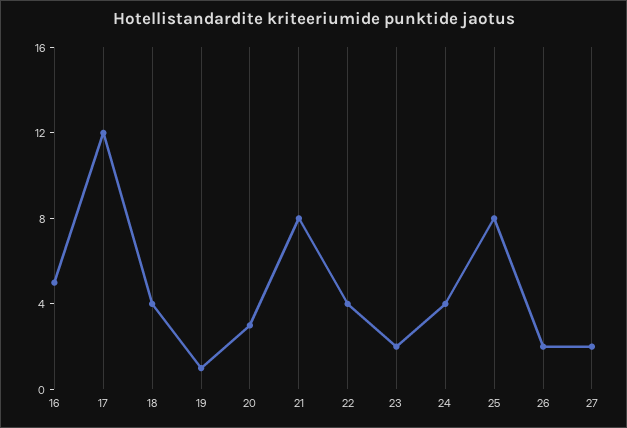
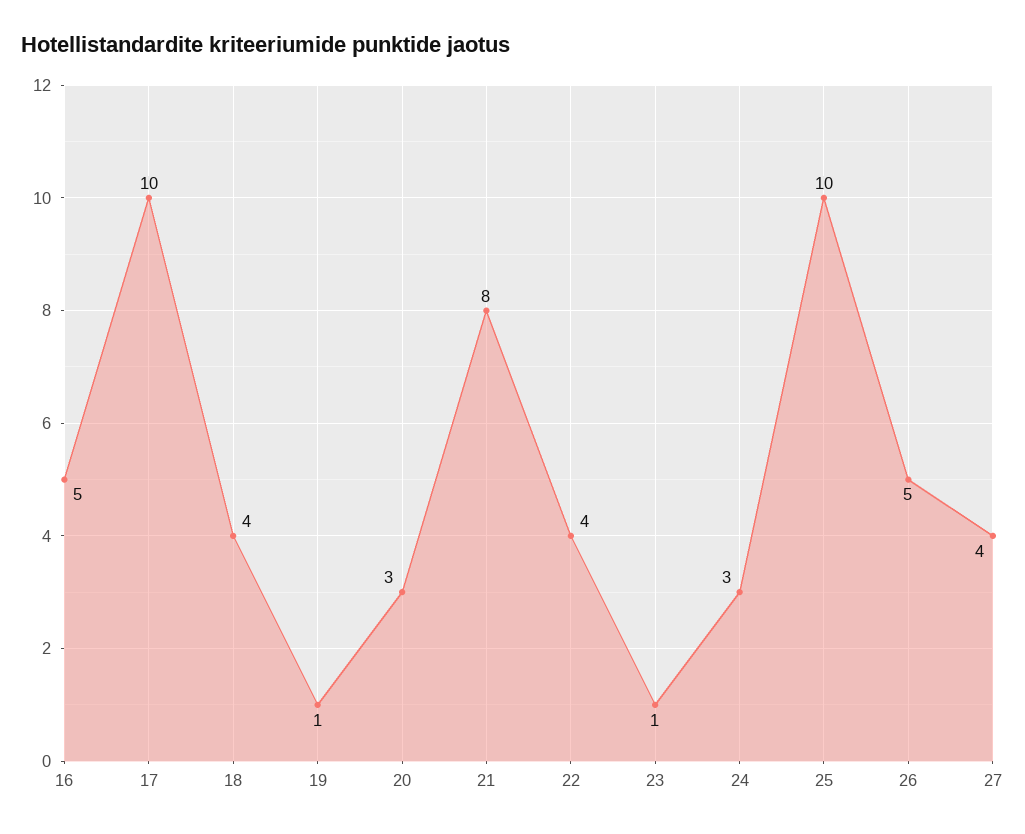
  {
    "16": 5,
-   "17": 12,
+   "17": 10,
    "18": 4,
    "19": 1,
    "20": 3,
    "21": 8,
    "22": 4,
-   "23": 2,
+   "23": 1,
-   "24": 4,
+   "24": 3,
-   "25": 8,
+   "25": 10,
-   "26": 2,
+   "26": 5,
-   "27": 2
+   "27": 4
  }

